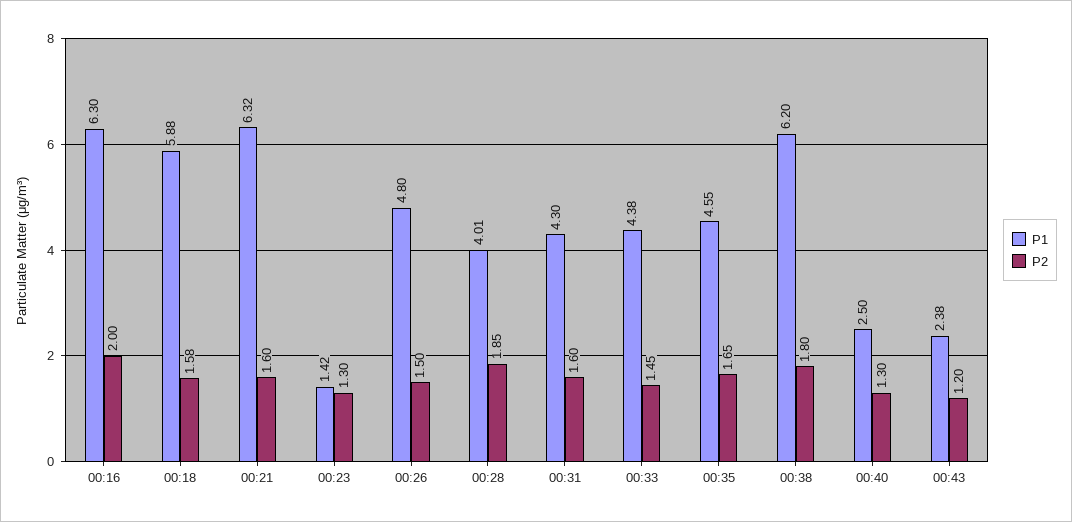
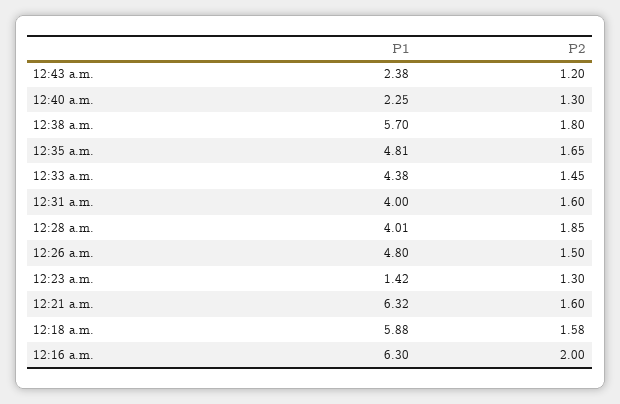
  {
    "P1": {
      "00:16": 6.3,
      "00:18": 5.88,
      "00:21": 6.32,
      "00:23": 1.42,
      "00:26": 4.8,
      "00:28": 4.01,
-     "00:31": 4.3,
+     "00:31": 4,
      "00:33": 4.38,
-     "00:35": 4.55,
+     "00:35": 4.81,
-     "00:38": 6.2,
+     "00:38": 5.7,
-     "00:40": 2.5,
+     "00:40": 2.25,
      "00:43": 2.38
    },
    "P2": {
      "00:16": 2,
      "00:18": 1.58,
      "00:21": 1.6,
      "00:23": 1.3,
      "00:26": 1.5,
      "00:28": 1.85,
      "00:31": 1.6,
      "00:33": 1.45,
      "00:35": 1.65,
      "00:38": 1.8,
      "00:40": 1.3,
      "00:43": 1.2
    }
  }

